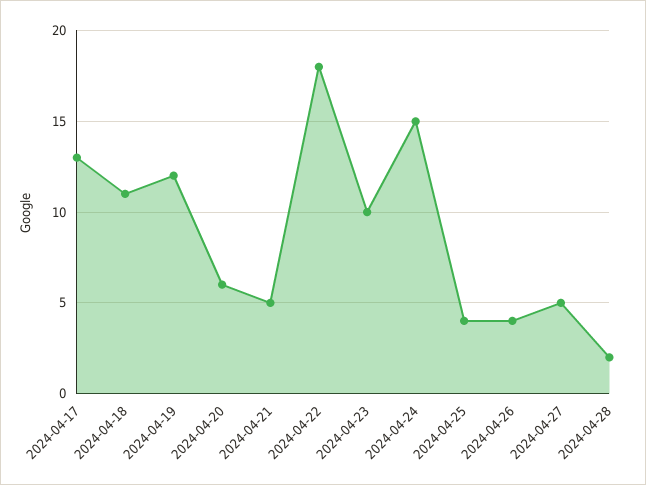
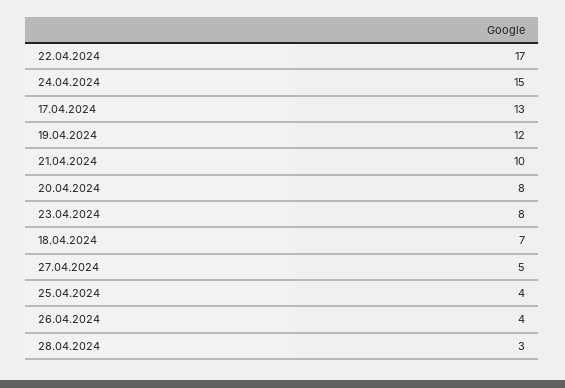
  {
    "2024-04-17": 13,
-   "2024-04-18": 11,
+   "2024-04-18": 7,
    "2024-04-19": 12,
-   "2024-04-20": 6,
+   "2024-04-20": 8,
-   "2024-04-21": 5,
+   "2024-04-21": 10,
-   "2024-04-22": 18,
+   "2024-04-22": 17,
-   "2024-04-23": 10,
+   "2024-04-23": 8,
    "2024-04-24": 15,
    "2024-04-25": 4,
    "2024-04-26": 4,
    "2024-04-27": 5,
-   "2024-04-28": 2
+   "2024-04-28": 3
  }

